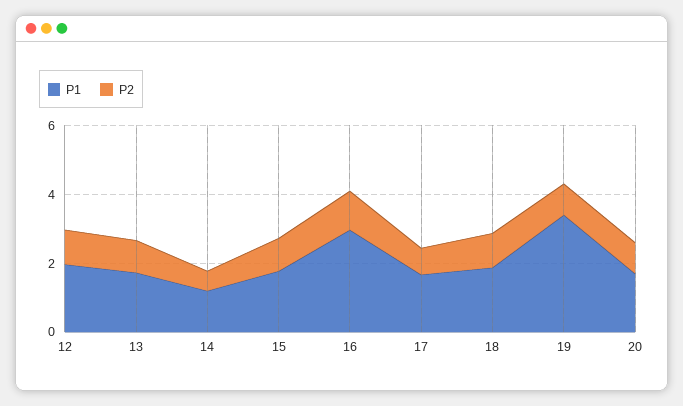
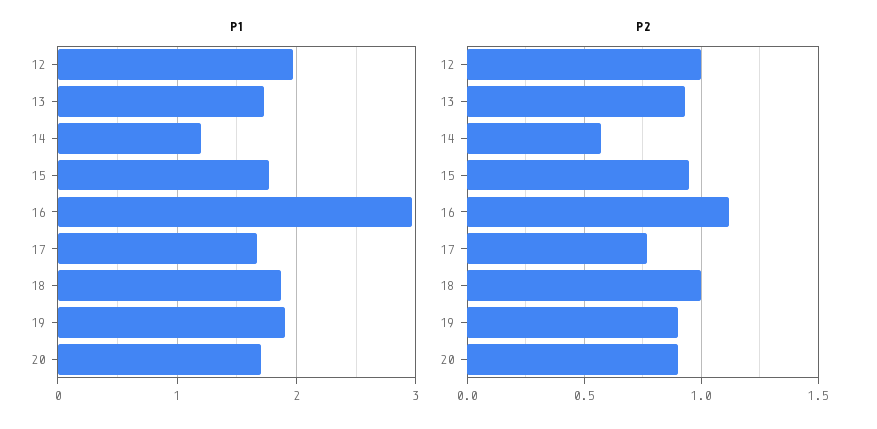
  {
    "P1": {
      "12": 2,
      "13": 1.7,
      "14": 1.2,
      "15": 1.8,
      "16": 3,
      "17": 1.7,
      "18": 1.9,
-     "19": 3.5,
+     "19": 1.9,
      "20": 1.7
    },
    "P2": {
      "12": 1,
      "13": 0.95,
      "14": 0.55,
      "15": 0.95,
      "16": 1.1,
      "17": 0.75,
      "18": 1,
      "19": 0.9,
      "20": 0.9
    }
  }

